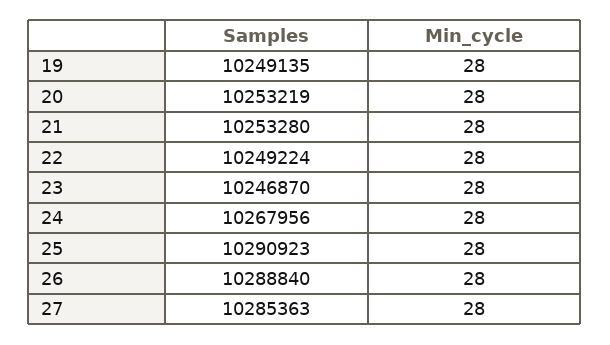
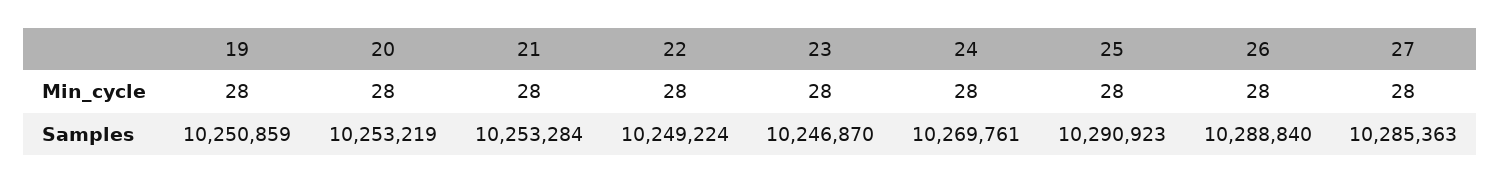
  {
    "Samples": {
-     "19": 10249135,
+     "19": 10250859,
      "20": 10253219,
-     "21": 10253280,
+     "21": 10253284,
      "22": 10249224,
      "23": 10246870,
-     "24": 10267956,
+     "24": 10269761,
      "25": 10290923,
      "26": 10288840,
      "27": 10285363
    },
    "Min_cycle": {
      "19": 28,
      "20": 28,
      "21": 28,
      "22": 28,
      "23": 28,
      "24": 28,
      "25": 28,
      "26": 28,
      "27": 28
    }
  }

